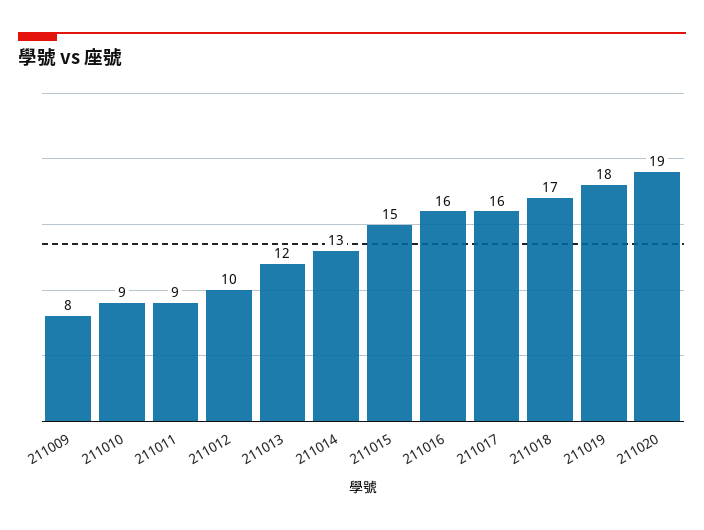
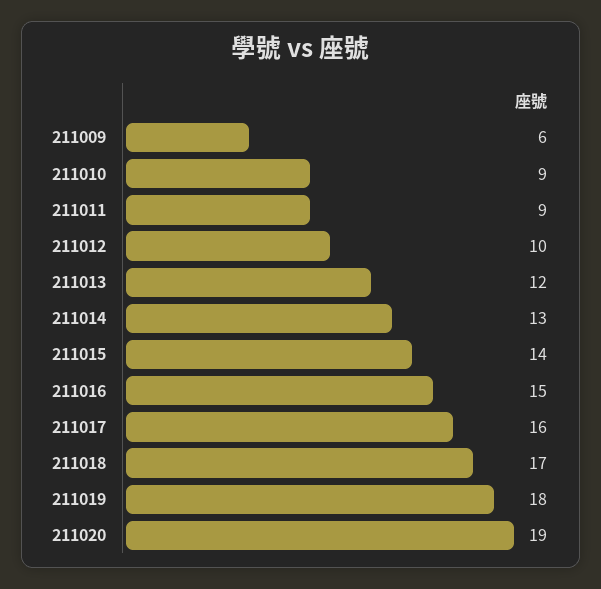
  {
-   "211009": 8,
+   "211009": 6,
    "211010": 9,
    "211011": 9,
    "211012": 10,
    "211013": 12,
    "211014": 13,
-   "211015": 15,
+   "211015": 14,
-   "211016": 16,
+   "211016": 15,
    "211017": 16,
    "211018": 17,
    "211019": 18,
    "211020": 19
  }

